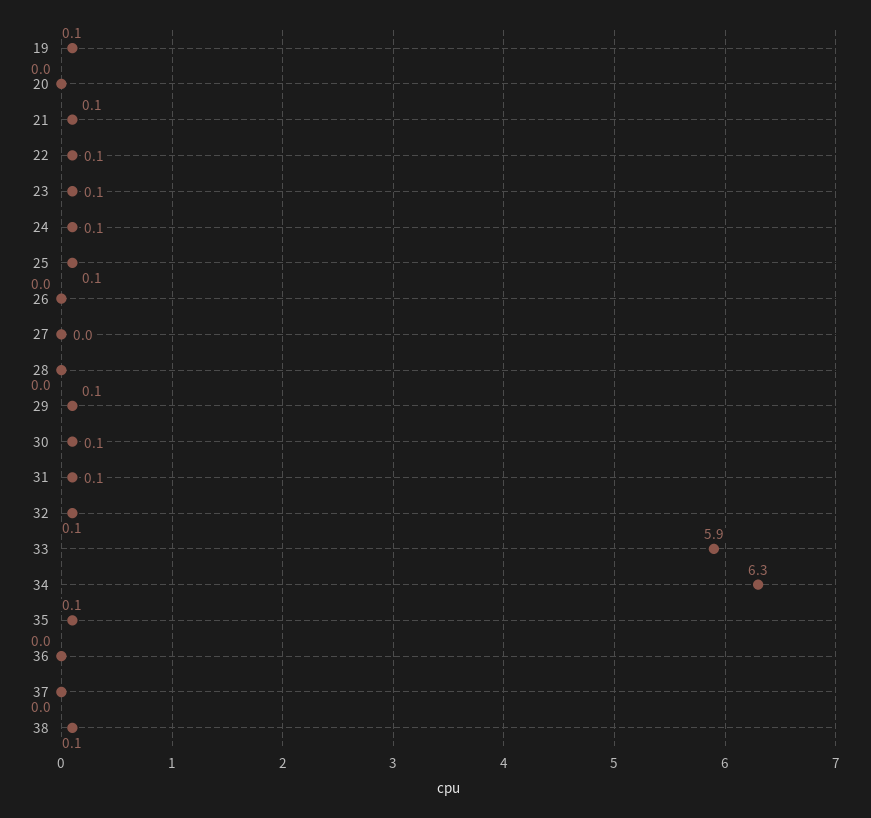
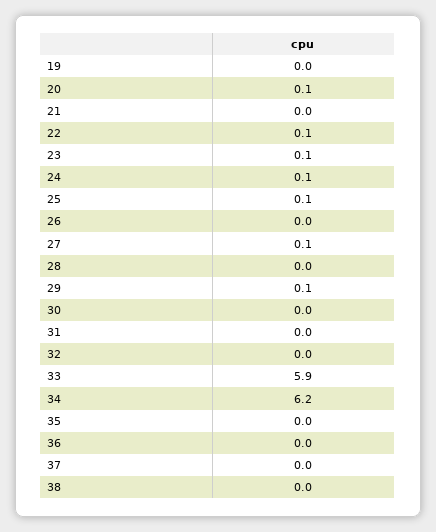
  {
-   "19": 0.1,
+   "19": 0,
-   "20": 0,
+   "20": 0.1,
-   "21": 0.1,
+   "21": 0,
    "22": 0.1,
    "23": 0.1,
    "24": 0.1,
    "25": 0.1,
    "26": 0,
-   "27": 0,
+   "27": 0.1,
    "28": 0,
    "29": 0.1,
-   "30": 0.1,
+   "30": 0,
-   "31": 0.1,
+   "31": 0,
-   "32": 0.1,
+   "32": 0,
    "33": 5.9,
-   "34": 6.3,
+   "34": 6.2,
-   "35": 0.1,
+   "35": 0,
    "36": 0,
    "37": 0,
-   "38": 0.1
+   "38": 0
  }

